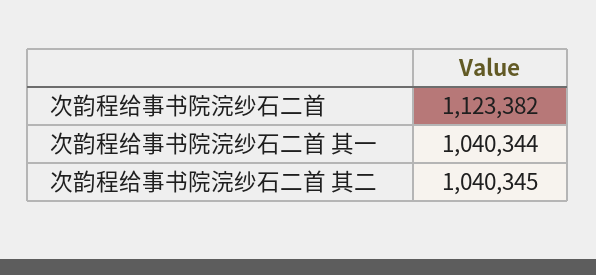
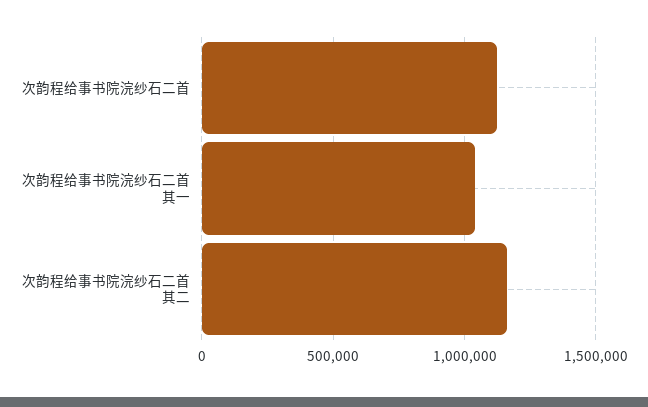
  {
    "次韵程给事书院浣纱石二首": 1123382,
    "次韵程给事书院浣纱石二首 其一": 1040344,
-   "次韵程给事书院浣纱石二首 其二": 1040345
+   "次韵程给事书院浣纱石二首 其二": 1150000
  }

